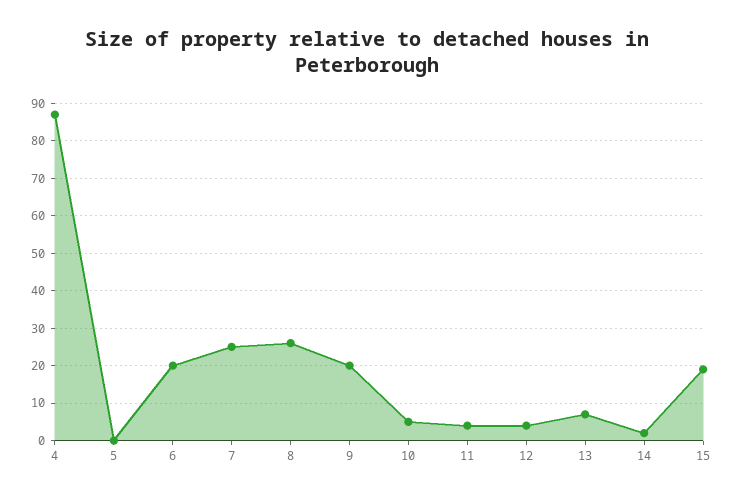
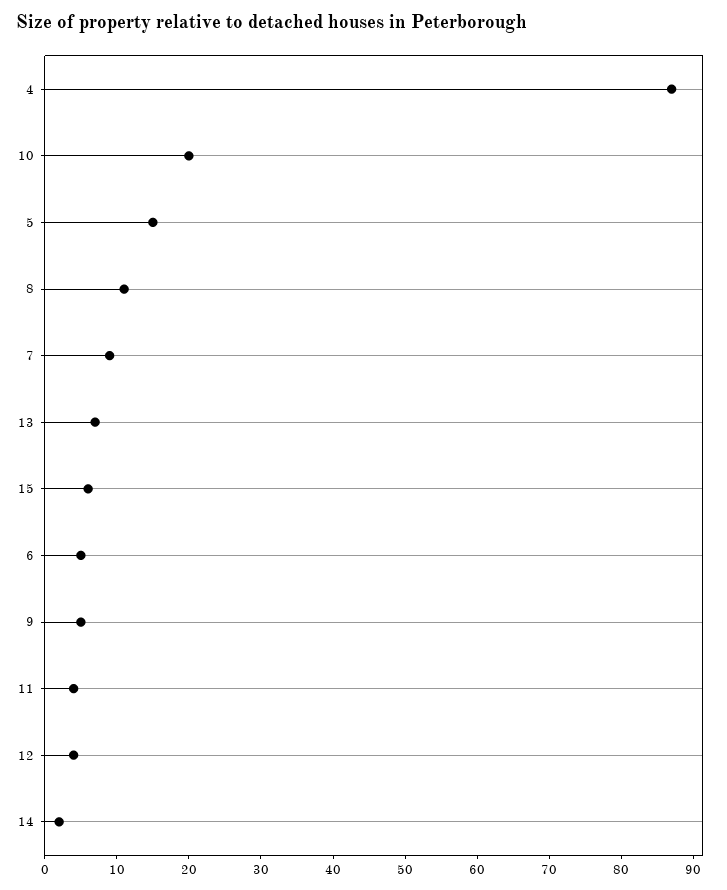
  {
    "4": 85,
-   "5": 0,
+   "5": 15,
-   "6": 20,
+   "6": 5,
-   "7": 25,
+   "7": 10,
-   "8": 25,
+   "8": 10,
-   "9": 20,
+   "9": 5,
-   "10": 5,
+   "10": 20,
    "11": 5,
    "12": 5,
    "13": 5,
    "14": 0,
-   "15": 20
+   "15": 5
  }

